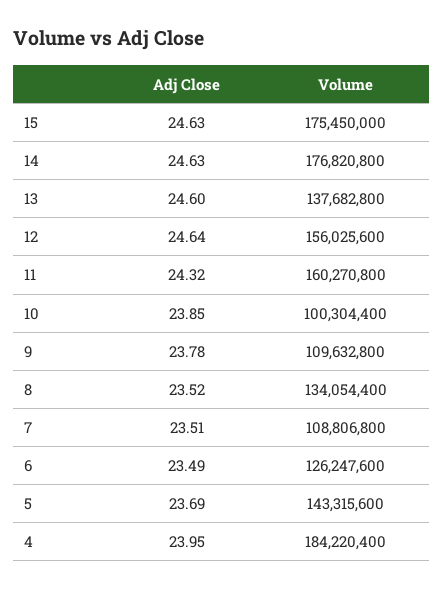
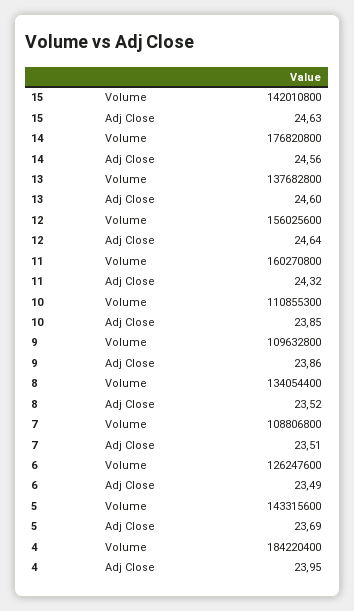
  {
    "Adj Close": {
      "15": 24.63,
-     "14": 24.63,
+     "14": 24.56,
      "13": 24.6,
      "12": 24.64,
      "11": 24.32,
      "10": 23.85,
-     "9": 23.78,
+     "9": 23.86,
      "8": 23.52,
      "7": 23.51,
      "6": 23.49,
      "5": 23.69,
      "4": 23.95
    },
    "Volume": {
-     "15": 175450000,
+     "15": 142010800,
      "14": 176820800,
      "13": 137682800,
      "12": 156025600,
      "11": 160270800,
-     "10": 100304400,
+     "10": 110855300,
      "9": 109632800,
      "8": 134054400,
      "7": 108806800,
      "6": 126247600,
      "5": 143315600,
      "4": 184220400
    }
  }

